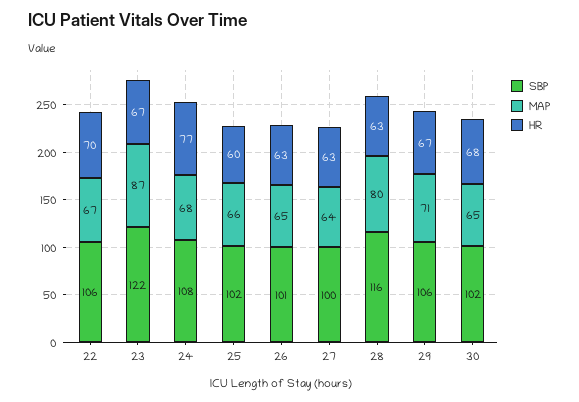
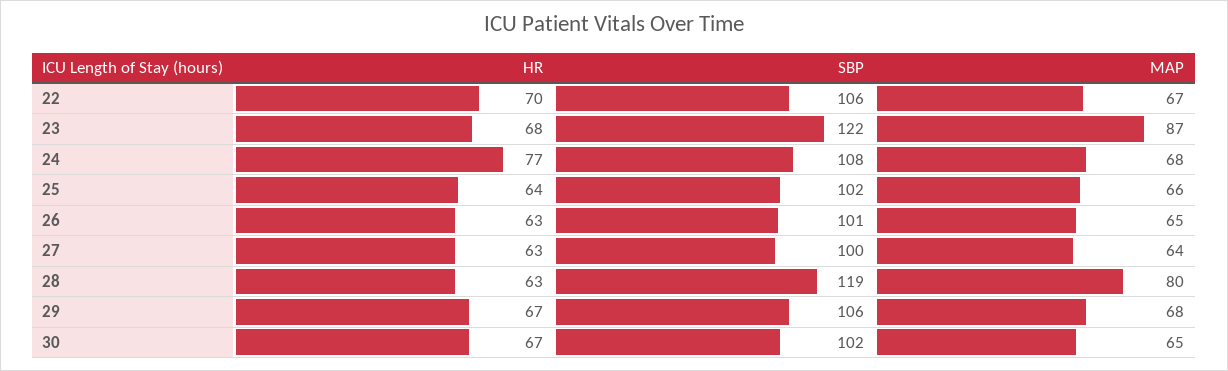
  {
    "SBP": {
      "22": 106,
      "23": 122,
      "24": 108,
      "25": 102,
      "26": 101,
      "27": 100,
-     "28": 116,
+     "28": 119,
      "29": 106,
      "30": 102
    },
    "MAP": {
      "22": 67,
      "23": 87,
      "24": 68,
      "25": 66,
      "26": 65,
      "27": 64,
      "28": 80,
-     "29": 71,
+     "29": 68,
      "30": 65
    },
    "HR": {
      "22": 70,
-     "23": 67,
+     "23": 68,
      "24": 77,
-     "25": 60,
+     "25": 64,
      "26": 63,
      "27": 63,
      "28": 63,
      "29": 67,
-     "30": 68
+     "30": 67
    }
  }

